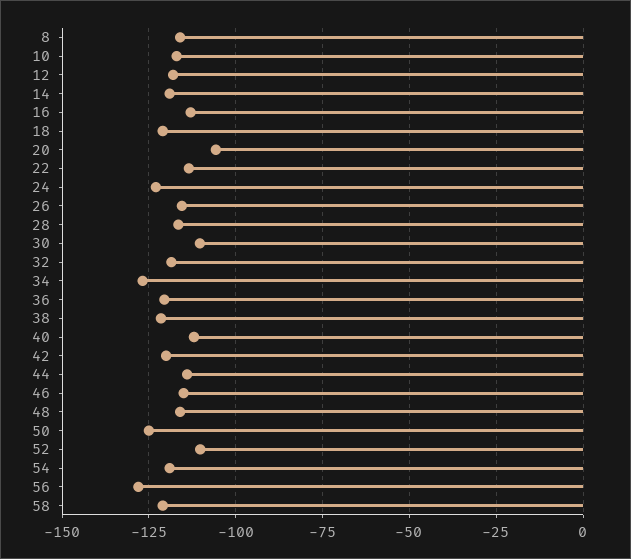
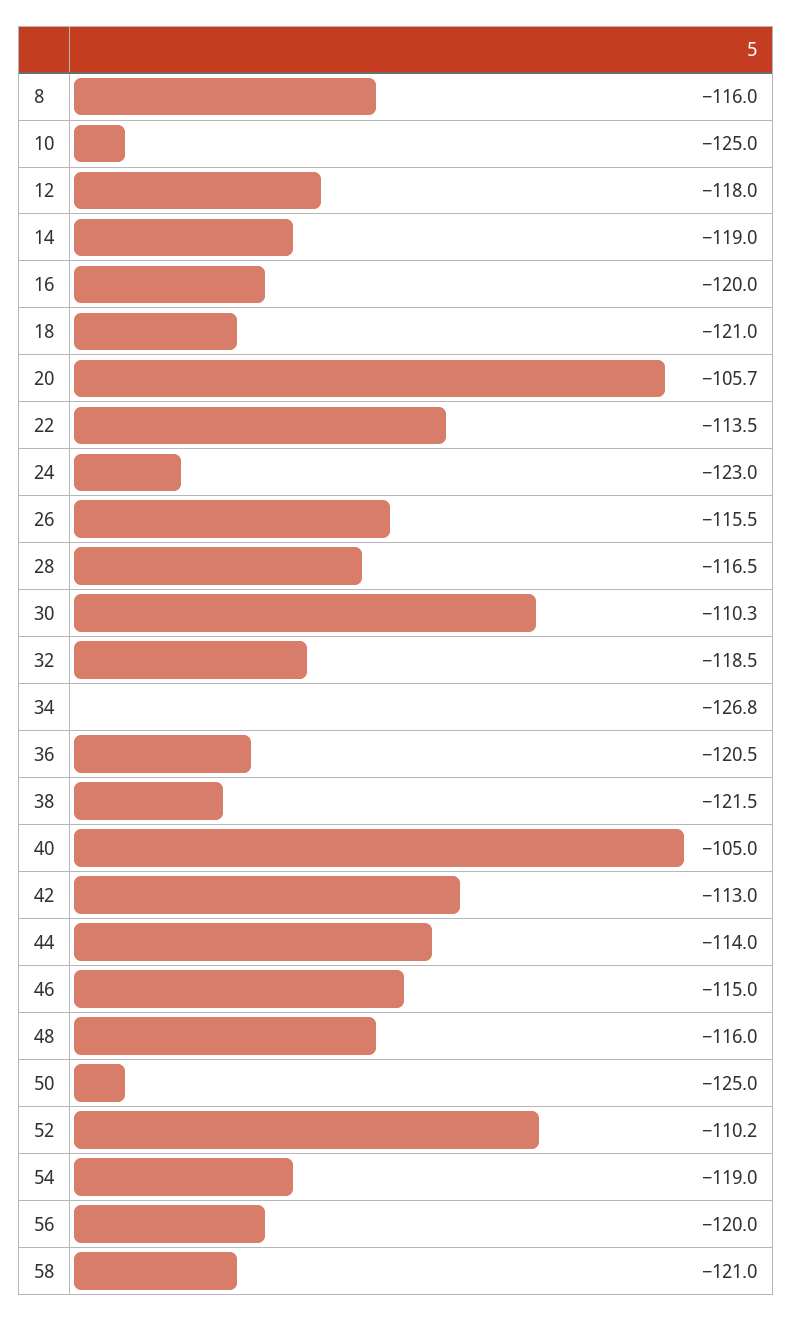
  {
    "8": -116,
-   "10": -117.5,
+   "10": -125,
    "12": -118,
    "14": -119,
-   "16": -112.5,
+   "16": -120,
    "18": -121,
    "20": -105.7,
    "22": -113.5,
    "24": -123,
    "26": -115.5,
    "28": -116.5,
    "30": -110.3,
    "32": -118.5,
    "34": -126.8,
    "36": -120.5,
    "38": -121.5,
-   "40": -112.5,
+   "40": -105,
-   "42": -120,
+   "42": -113,
    "44": -114,
    "46": -115,
    "48": -116,
    "50": -125,
    "52": -110.2,
    "54": -119,
-   "56": -127.5,
+   "56": -120,
    "58": -121
  }

